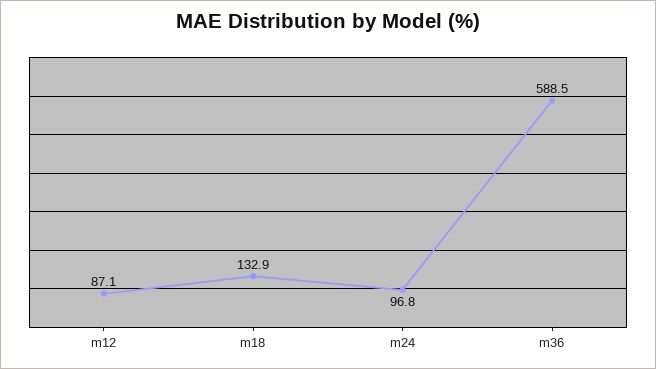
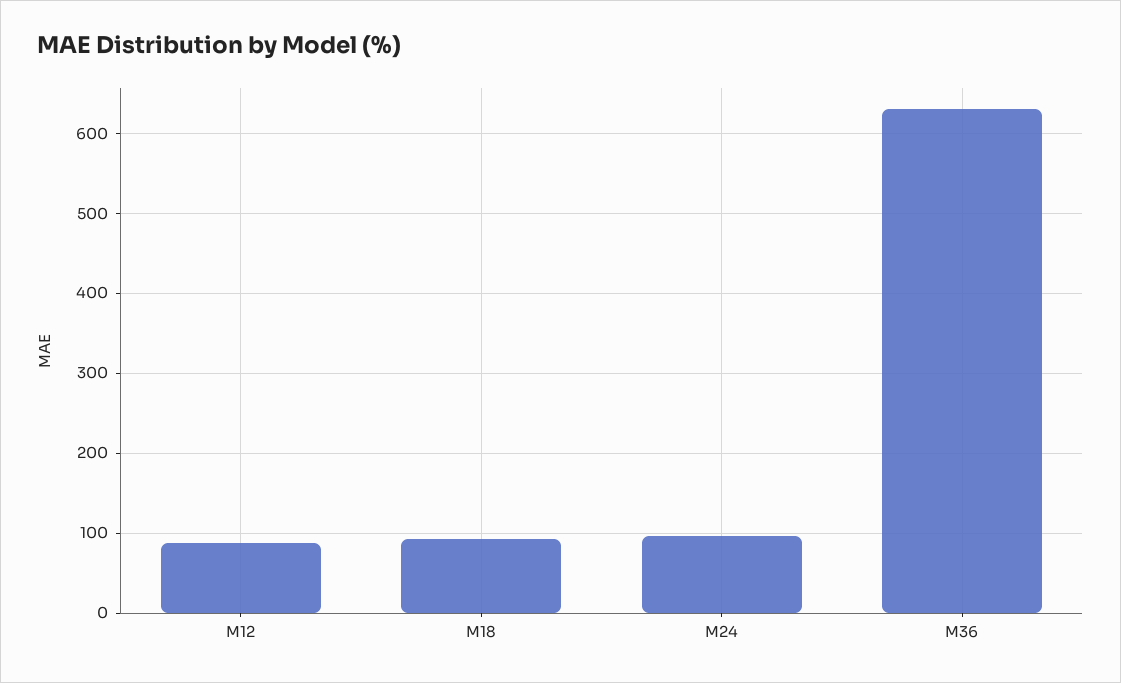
  {
    "m12": 87.1,
-   "m18": 132.9,
+   "m18": 90,
    "m24": 96.8,
-   "m36": 588.5
+   "m36": 630
  }

